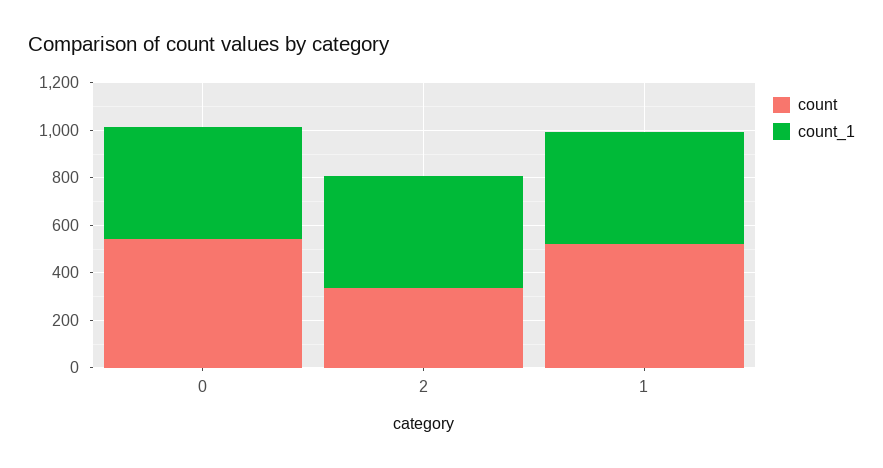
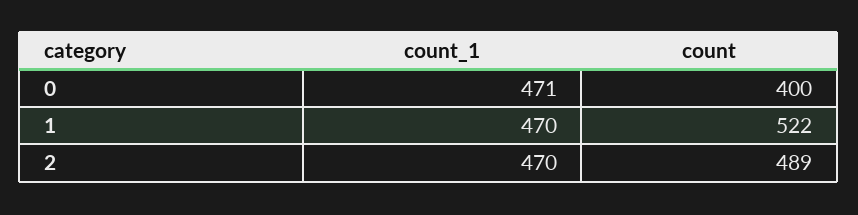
  {
    "count": {
-     "0": 550,
+     "0": 400,
-     "2": 350,
+     "2": 489,
      "1": 522
    },
    "count_1": {
      "0": 471,
      "2": 470,
      "1": 470
    }
  }

